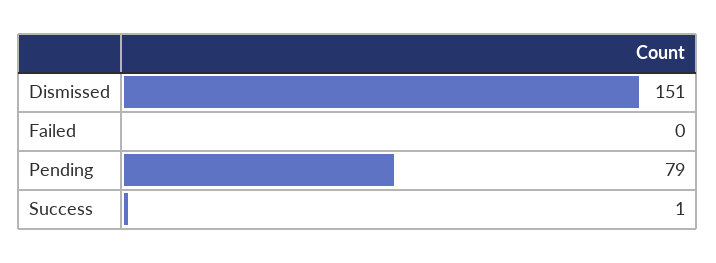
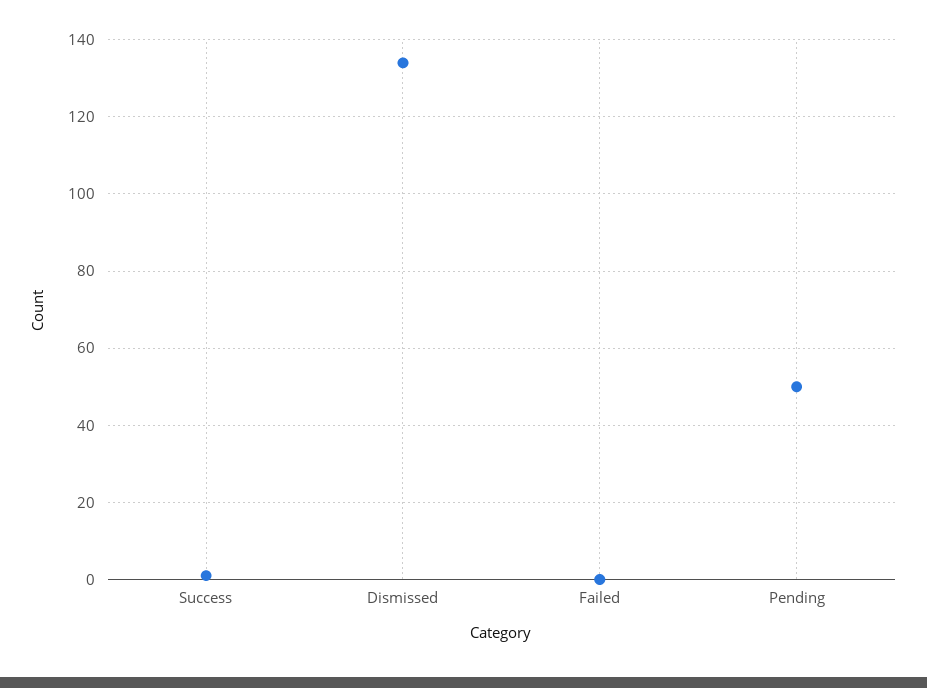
  {
-   "Dismissed": 151,
+   "Dismissed": 135,
    "Failed": 0,
-   "Pending": 79,
+   "Pending": 50,
    "Success": 1
  }

